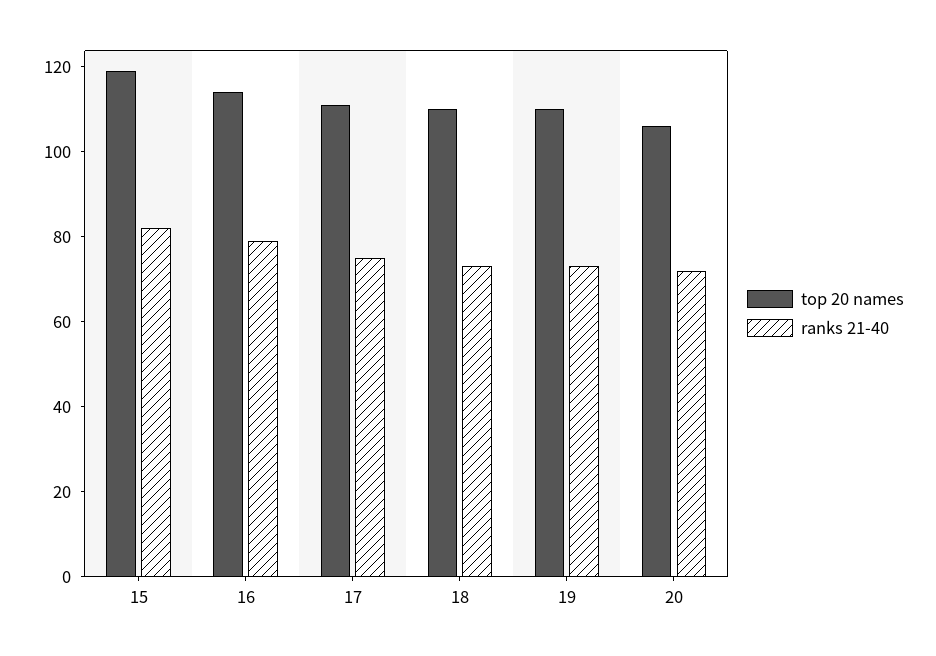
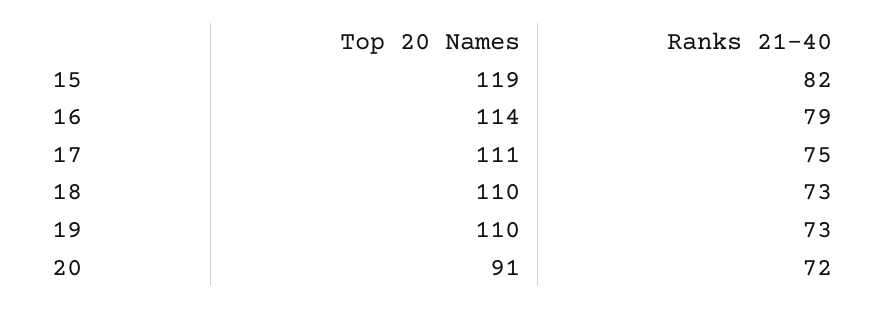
  {
    "top 20 names": {
      "15": 119,
      "16": 114,
      "17": 111,
      "18": 110,
      "19": 110,
-     "20": 105
+     "20": 91
    },
    "ranks 21-40": {
      "15": 82,
      "16": 79,
      "17": 75,
      "18": 73,
      "19": 73,
      "20": 72
    }
  }

